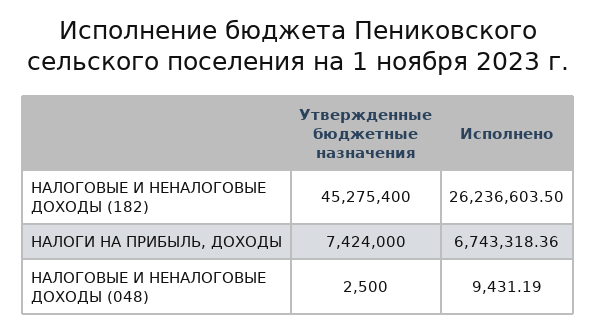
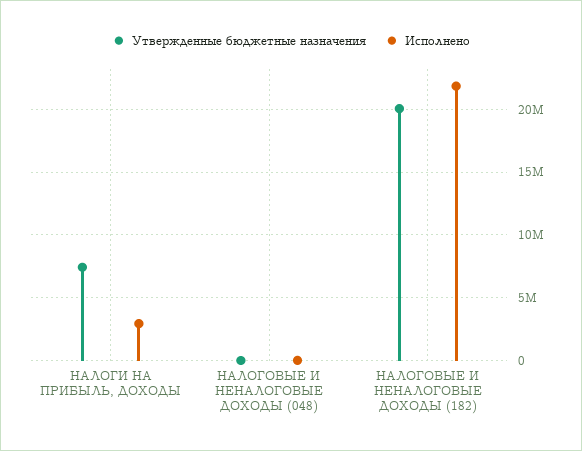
  {
    "Утвержденные бюджетные назначения": {
-     "НАЛОГОВЫЕ И НЕНАЛОГОВЫЕ ДОХОДЫ (182)": 45275400,
+     "НАЛОГОВЫЕ И НЕНАЛОГОВЫЕ ДОХОДЫ (182)": 20000000,
      "НАЛОГИ НА ПРИБЫЛЬ, ДОХОДЫ": 7424000,
      "НАЛОГОВЫЕ И НЕНАЛОГОВЫЕ ДОХОДЫ (048)": 2500
    },
    "Исполнено": {
-     "НАЛОГОВЫЕ И НЕНАЛОГОВЫЕ ДОХОДЫ (182)": 26236603.5,
+     "НАЛОГОВЫЕ И НЕНАЛОГОВЫЕ ДОХОДЫ (182)": 22000000,
-     "НАЛОГИ НА ПРИБЫЛЬ, ДОХОДЫ": 6743318.36,
+     "НАЛОГИ НА ПРИБЫЛЬ, ДОХОДЫ": 3000000,
      "НАЛОГОВЫЕ И НЕНАЛОГОВЫЕ ДОХОДЫ (048)": 9431.19
    }
  }

